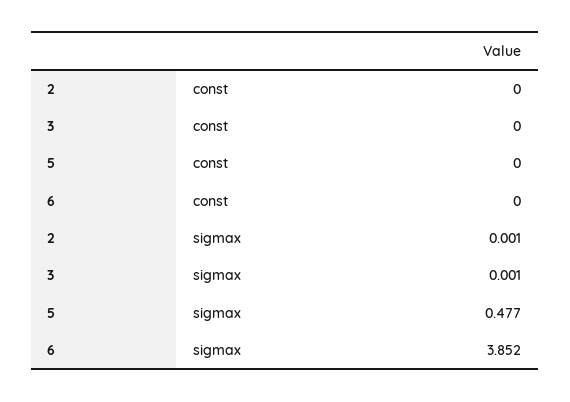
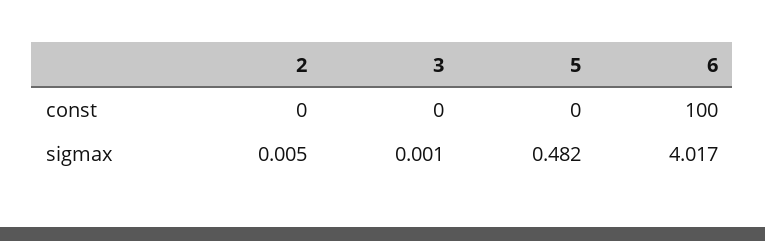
  {
    "2": {
      "const": 0,
-     "sigmax": 0.001
+     "sigmax": 0.005
    },
    "3": {
      "const": 0,
      "sigmax": 0.001
    },
    "5": {
      "const": 0,
-     "sigmax": 0.477
+     "sigmax": 0.482
    },
    "6": {
-     "const": 0,
+     "const": 100,
-     "sigmax": 3.852
+     "sigmax": 4.017
    }
  }

